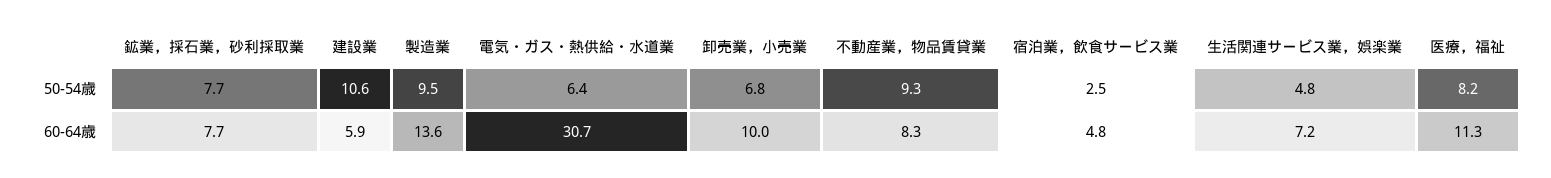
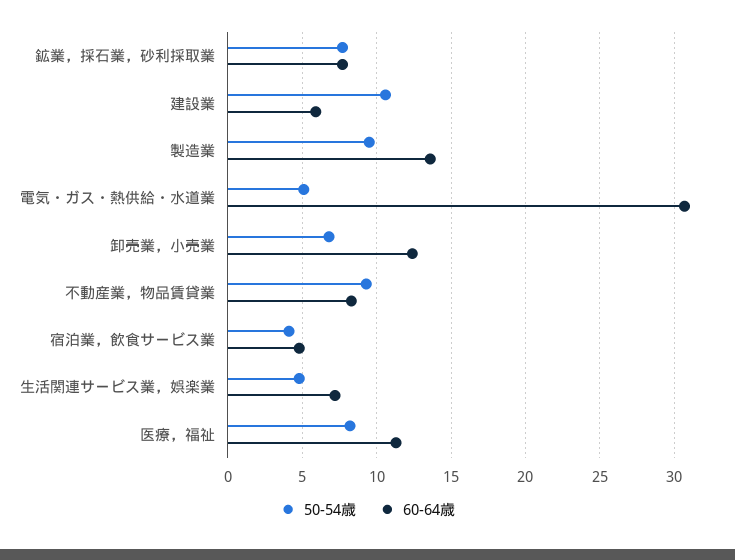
  {
    "50-54歳": {
      "鉱業，採石業，砂利採取業": 7.7,
      "建設業": 10.6,
      "製造業": 9.5,
-     "電気・ガス・熱供給・水道業": 6.4,
+     "電気・ガス・熱供給・水道業": 5,
      "卸売業，小売業": 6.8,
      "不動産業，物品賃貸業": 9.3,
-     "宿泊業，飲食サービス業": 2.5,
+     "宿泊業，飲食サービス業": 4,
      "生活関連サービス業，娯楽業": 4.8,
      "医療，福祉": 8.2
    },
    "60-64歳": {
      "鉱業，採石業，砂利採取業": 7.7,
      "建設業": 5.9,
      "製造業": 13.6,
      "電気・ガス・熱供給・水道業": 30.7,
-     "卸売業，小売業": 10,
+     "卸売業，小売業": 12.5,
      "不動産業，物品賃貸業": 8.3,
      "宿泊業，飲食サービス業": 4.8,
      "生活関連サービス業，娯楽業": 7.2,
      "医療，福祉": 11.3
    }
  }

